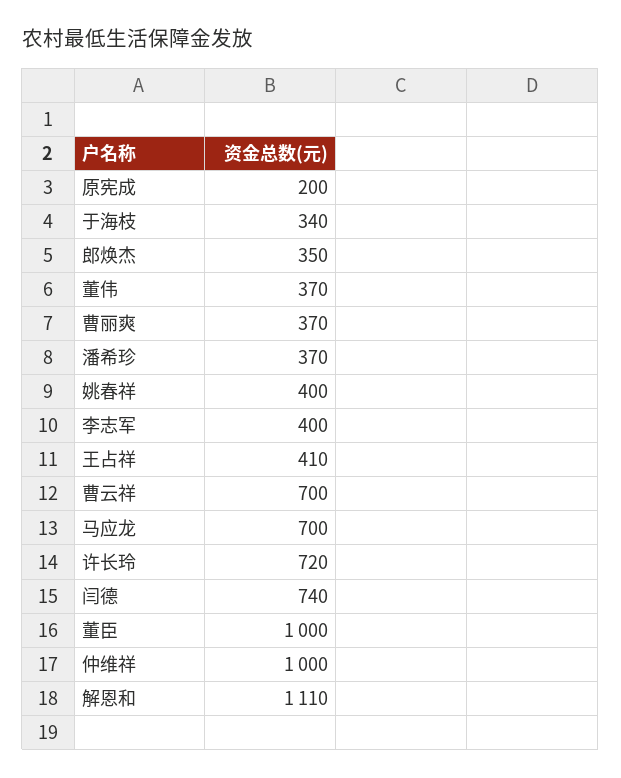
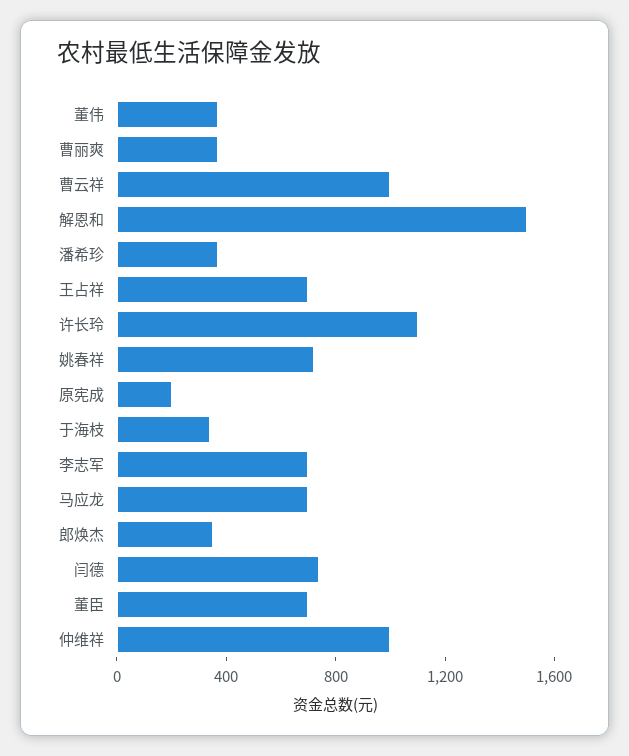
  {
    "原宪成": 200,
    "于海枝": 340,
    "郎焕杰": 350,
    "董伟": 370,
    "曹丽爽": 370,
    "潘希珍": 370,
-   "姚春祥": 400,
+   "姚春祥": 700,
-   "李志军": 400,
+   "李志军": 700,
-   "王占祥": 410,
+   "王占祥": 700,
-   "曹云祥": 700,
+   "曹云祥": 1000,
    "马应龙": 700,
-   "许长玲": 720,
+   "许长玲": 1100,
    "闫德": 740,
-   "董臣": 1000,
+   "董臣": 700,
    "仲维祥": 1000,
-   "解恩和": 1110
+   "解恩和": 1500
  }

